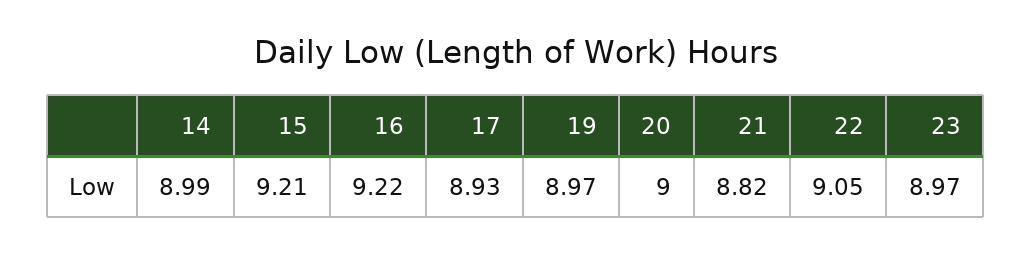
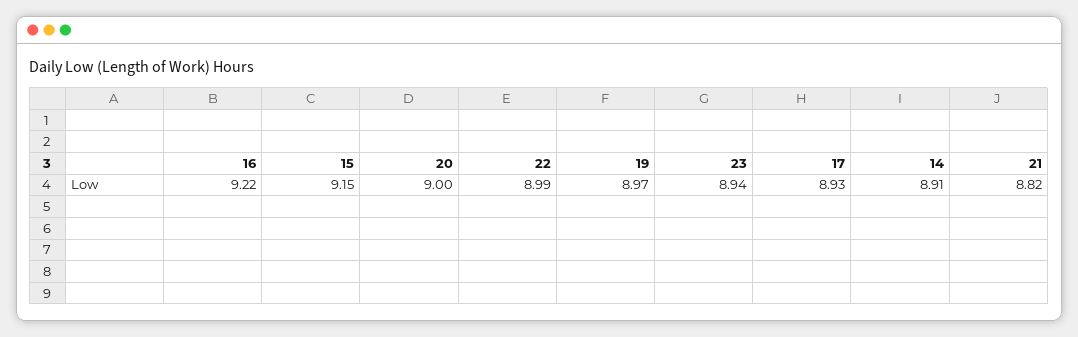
  {
-   "14": 8.99,
+   "14": 8.91,
-   "15": 9.21,
+   "15": 9.15,
    "16": 9.22,
    "17": 8.93,
    "19": 8.97,
    "20": 9,
    "21": 8.82,
-   "22": 9.05,
+   "22": 8.99,
-   "23": 8.97
+   "23": 8.94
  }

